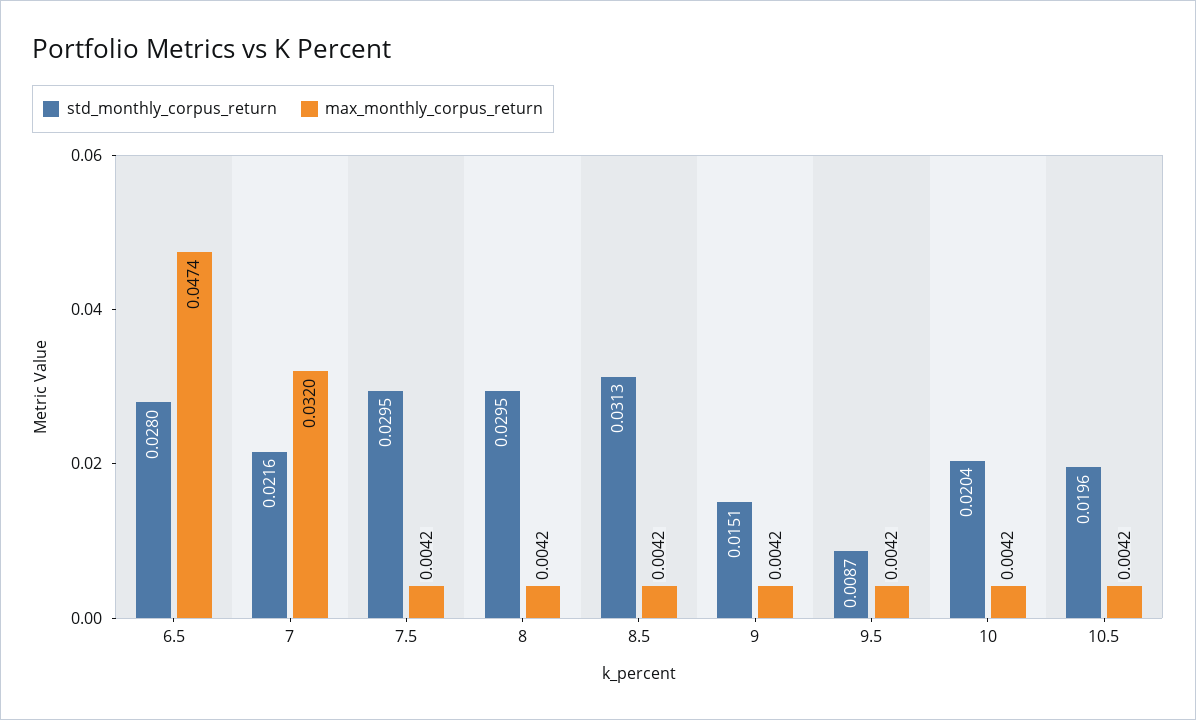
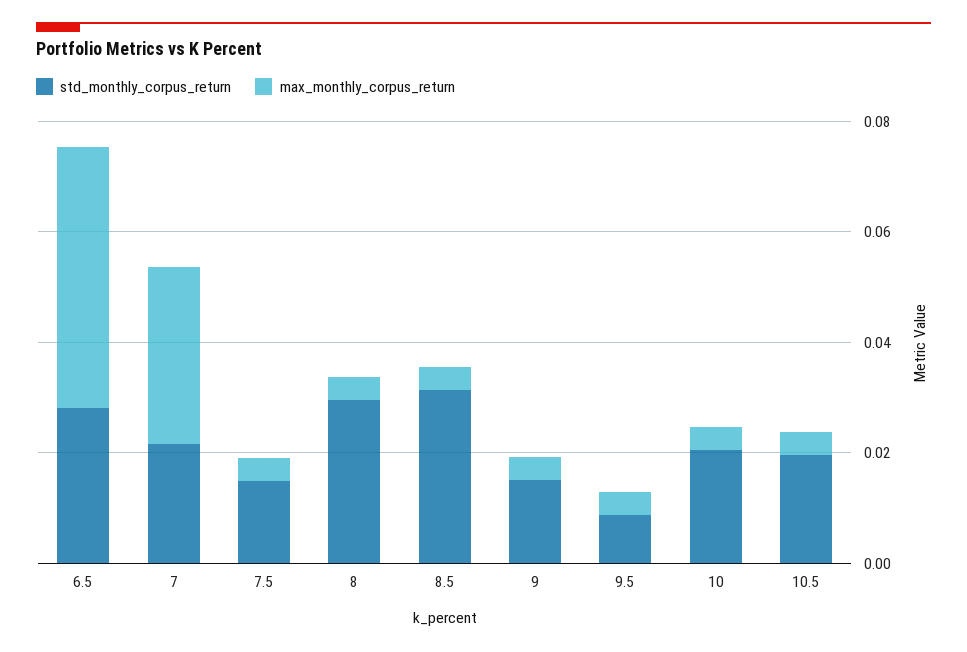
  {
    "std_monthly_corpus_return": {
      "6.5": 0.028,
      "7": 0.0216,
-     "7.5": 0.0295,
+     "7.5": 0.015,
      "8": 0.0295,
      "8.5": 0.0313,
      "9": 0.0151,
      "9.5": 0.0087,
      "10": 0.0204,
      "10.5": 0.0196
    },
    "max_monthly_corpus_return": {
      "6.5": 0.0474,
      "7": 0.032,
      "7.5": 0.0042,
      "8": 0.0042,
      "8.5": 0.0042,
      "9": 0.0042,
      "9.5": 0.0042,
      "10": 0.0042,
      "10.5": 0.0042
    }
  }

